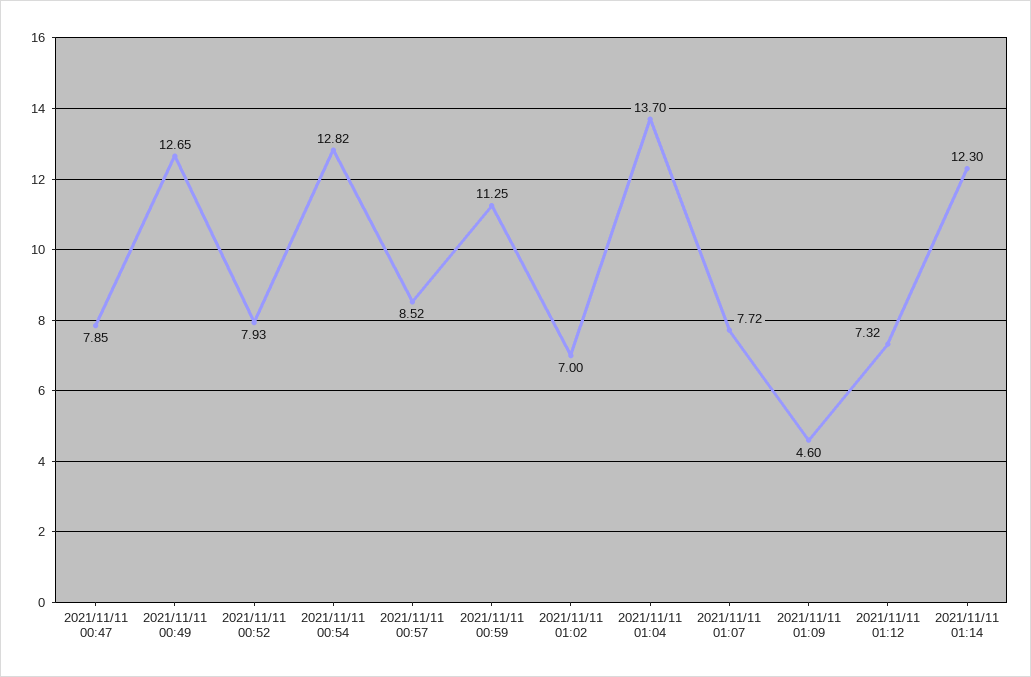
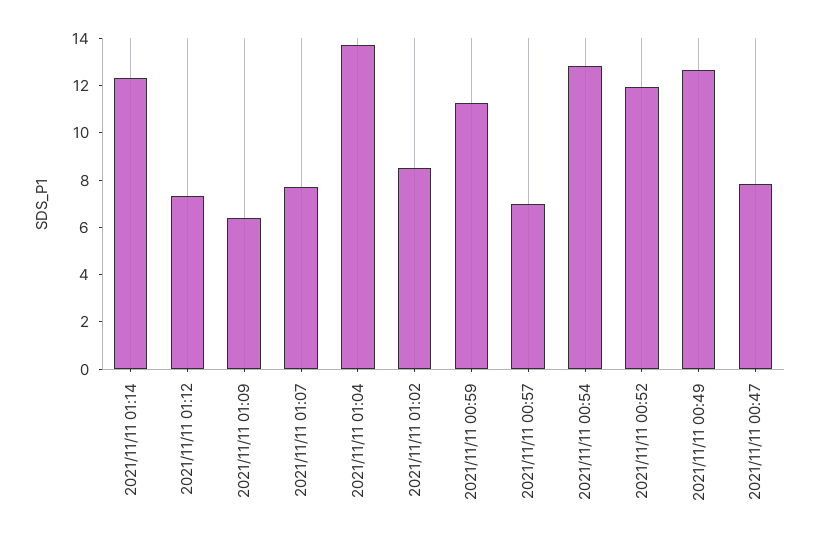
  {
    "2021/11/11 00:47": 7.85,
    "2021/11/11 00:49": 12.65,
-   "2021/11/11 00:52": 7.93,
+   "2021/11/11 00:52": 12,
    "2021/11/11 00:54": 12.82,
-   "2021/11/11 00:57": 8.52,
+   "2021/11/11 00:57": 7,
    "2021/11/11 00:59": 11.25,
-   "2021/11/11 01:02": 7,
+   "2021/11/11 01:02": 8.5,
    "2021/11/11 01:04": 13.7,
    "2021/11/11 01:07": 7.72,
-   "2021/11/11 01:09": 4.6,
+   "2021/11/11 01:09": 6.5,
    "2021/11/11 01:12": 7.32,
    "2021/11/11 01:14": 12.3
  }

